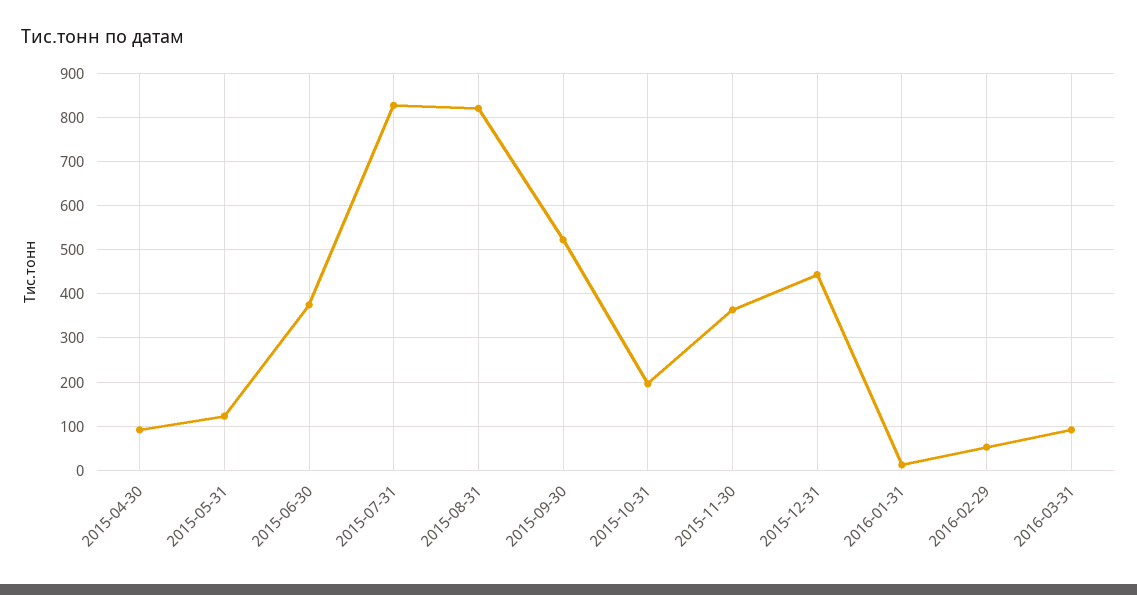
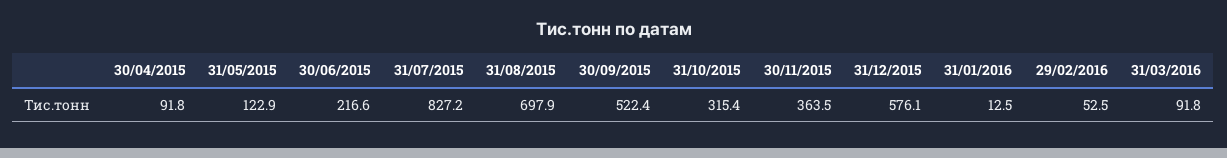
  {
    "2015-04-30": 91.8,
    "2015-05-31": 122.9,
-   "2015-06-30": 380,
+   "2015-06-30": 216.6,
    "2015-07-31": 827.2,
-   "2015-08-31": 820,
+   "2015-08-31": 697.9,
    "2015-09-30": 522.4,
-   "2015-10-31": 200,
+   "2015-10-31": 315.4,
    "2015-11-30": 363.5,
-   "2015-12-31": 440,
+   "2015-12-31": 576.1,
    "2016-01-31": 12.5,
    "2016-02-29": 52.5,
    "2016-03-31": 91.8
  }

